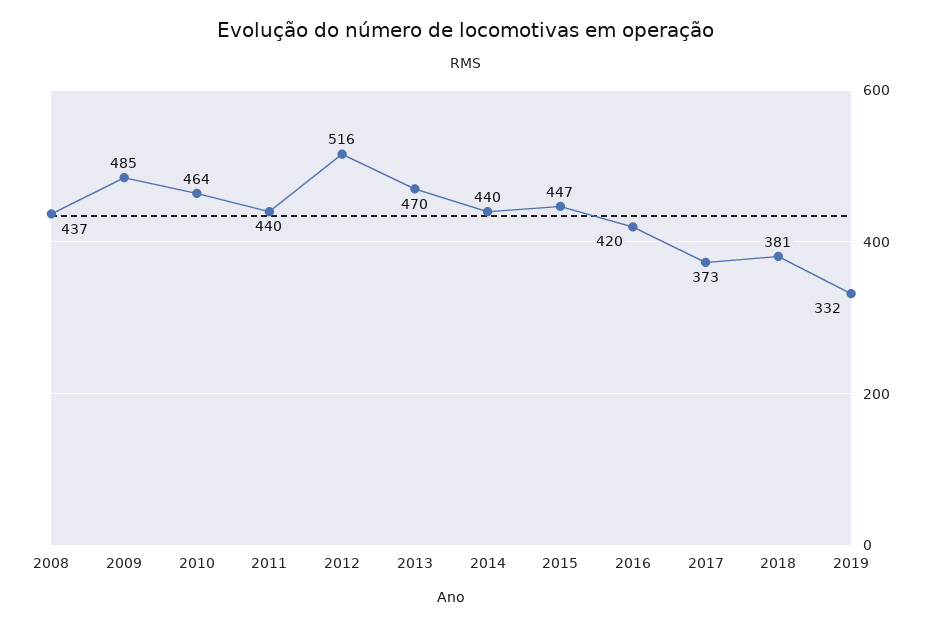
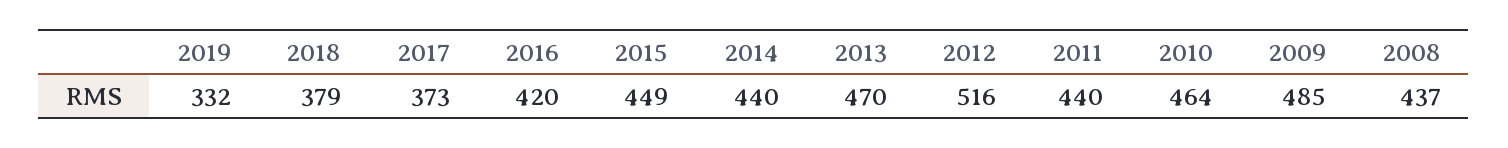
  {
    "2008": 437,
    "2009": 485,
    "2010": 464,
    "2011": 440,
    "2012": 516,
    "2013": 470,
    "2014": 440,
-   "2015": 447,
+   "2015": 449,
    "2016": 420,
    "2017": 373,
-   "2018": 381,
+   "2018": 379,
    "2019": 332
  }

